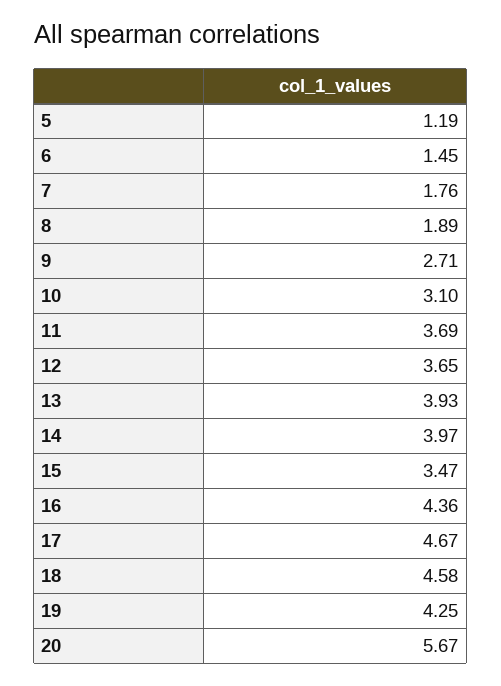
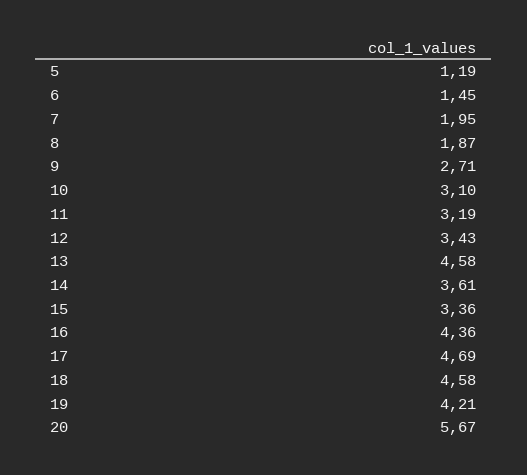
  {
    "5": 1.19,
    "6": 1.45,
-   "7": 1.76,
+   "7": 1.95,
-   "8": 1.89,
+   "8": 1.87,
    "9": 2.71,
    "10": 3.1,
-   "11": 3.69,
+   "11": 3.19,
-   "12": 3.65,
+   "12": 3.43,
-   "13": 3.93,
+   "13": 4.58,
-   "14": 3.97,
+   "14": 3.61,
-   "15": 3.47,
+   "15": 3.36,
    "16": 4.36,
-   "17": 4.67,
+   "17": 4.69,
    "18": 4.58,
-   "19": 4.25,
+   "19": 4.21,
    "20": 5.67
  }

